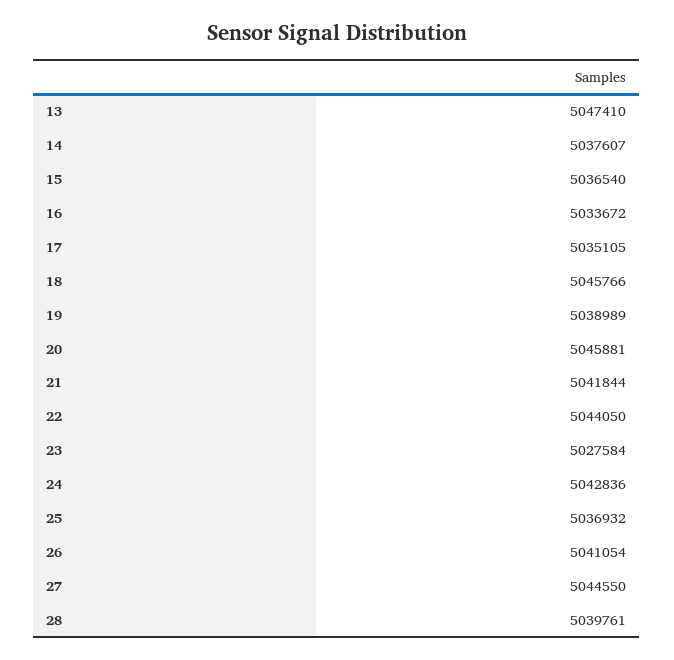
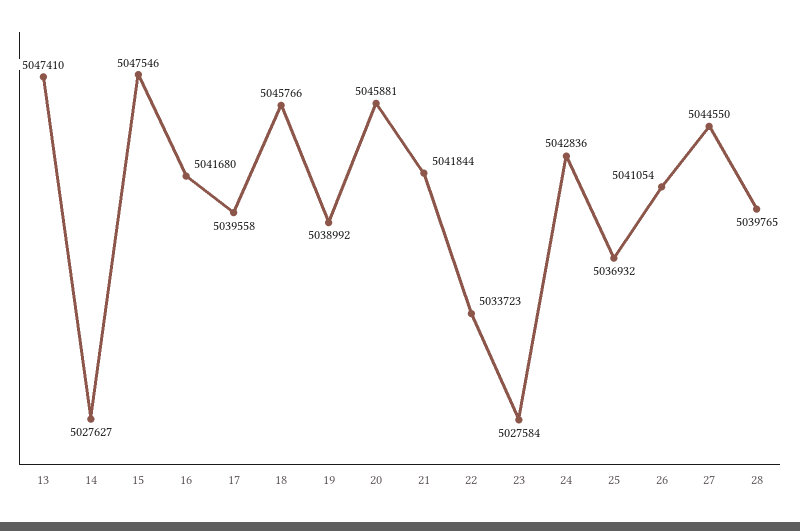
  {
    "13": 5047410,
-   "14": 5037607,
+   "14": 5027627,
-   "15": 5036540,
+   "15": 5047546,
-   "16": 5033672,
+   "16": 5041680,
-   "17": 5035105,
+   "17": 5039558,
    "18": 5045766,
-   "19": 5038989,
+   "19": 5038992,
    "20": 5045881,
    "21": 5041844,
-   "22": 5044050,
+   "22": 5033723,
    "23": 5027584,
    "24": 5042836,
    "25": 5036932,
    "26": 5041054,
    "27": 5044550,
-   "28": 5039761
+   "28": 5039765
  }

